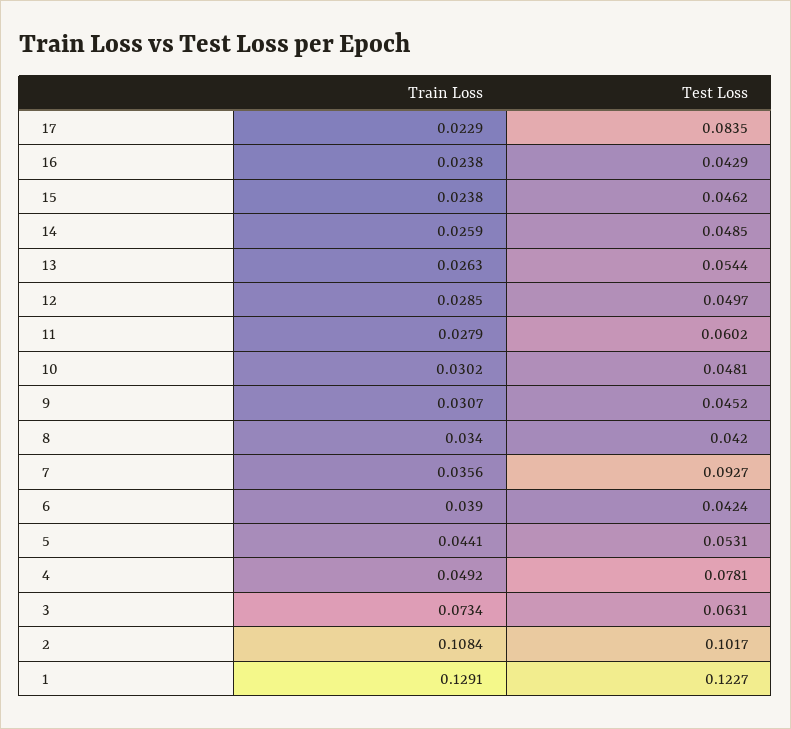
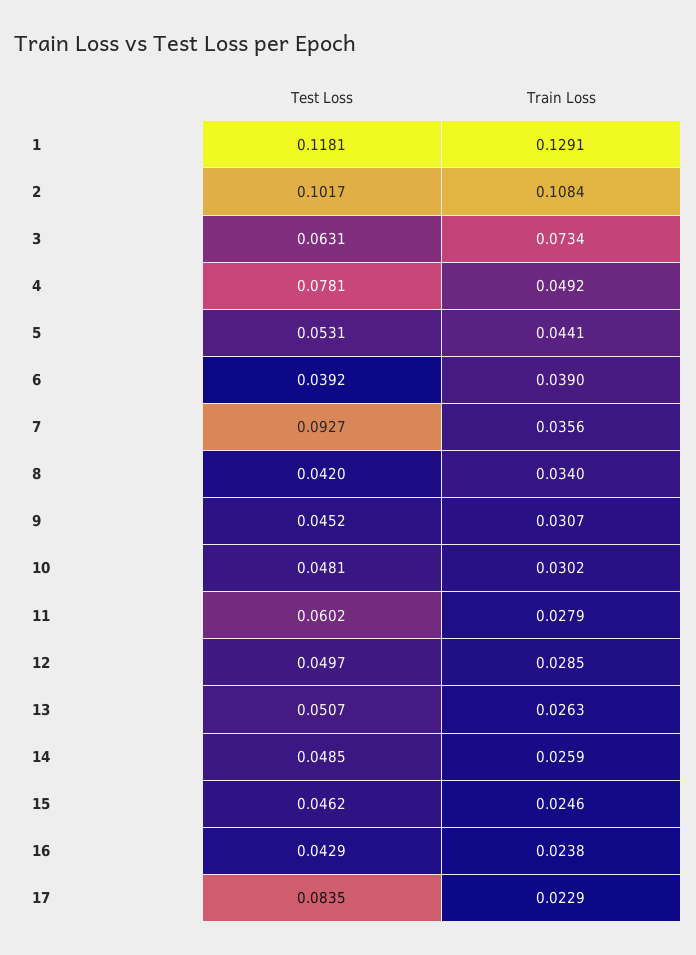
  {
    "Train Loss": {
      "17": 0.0229,
      "16": 0.0238,
-     "15": 0.0238,
+     "15": 0.0246,
      "14": 0.0259,
      "13": 0.0263,
      "12": 0.0285,
      "11": 0.0279,
      "10": 0.0302,
      "9": 0.0307,
      "8": 0.034,
      "7": 0.0356,
      "6": 0.039,
      "5": 0.0441,
      "4": 0.0492,
      "3": 0.0734,
      "2": 0.1084,
      "1": 0.1291
    },
    "Test Loss": {
      "17": 0.0835,
      "16": 0.0429,
      "15": 0.0462,
      "14": 0.0485,
-     "13": 0.0544,
+     "13": 0.0507,
      "12": 0.0497,
      "11": 0.0602,
      "10": 0.0481,
      "9": 0.0452,
      "8": 0.042,
      "7": 0.0927,
-     "6": 0.0424,
+     "6": 0.0392,
      "5": 0.0531,
      "4": 0.0781,
      "3": 0.0631,
      "2": 0.1017,
-     "1": 0.1227
+     "1": 0.1181
    }
  }

